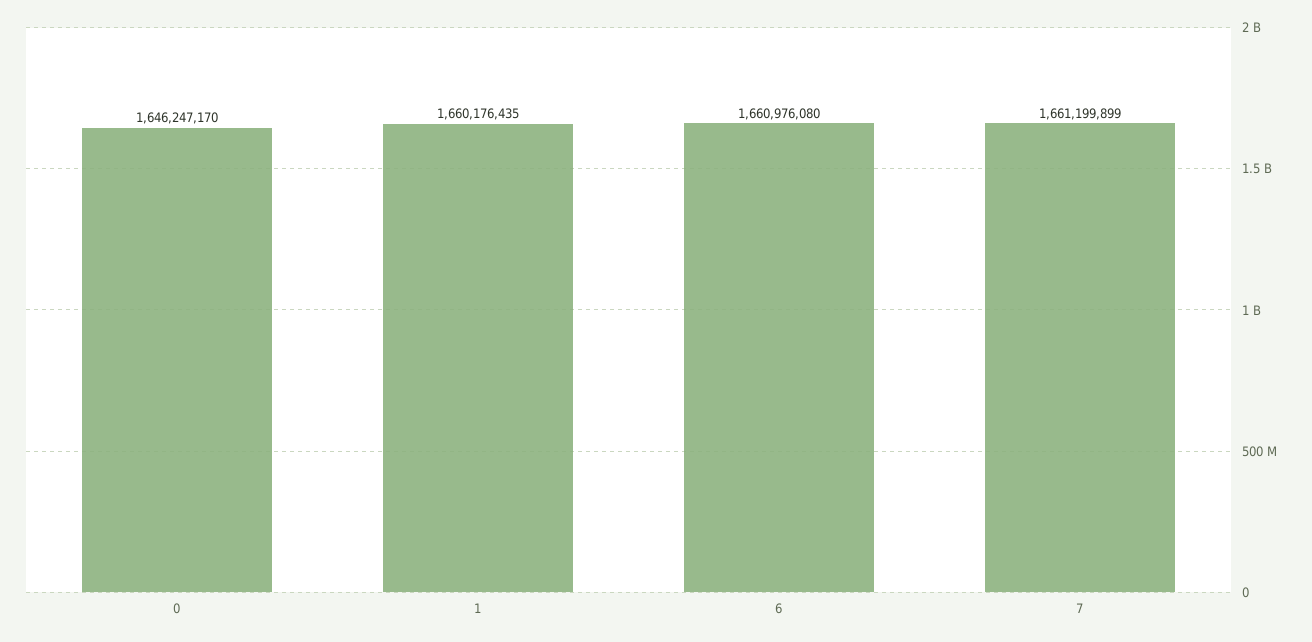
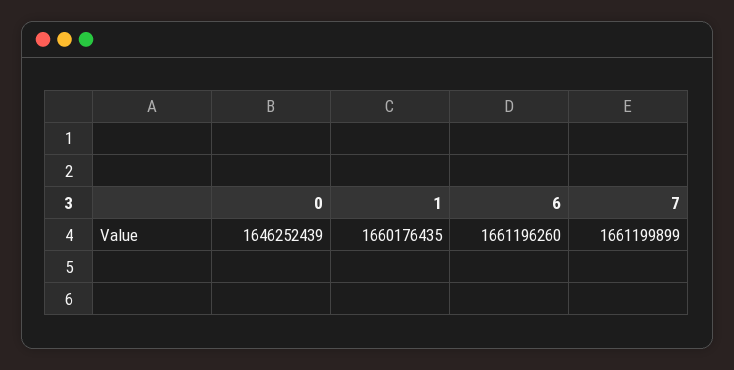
  {
-   "0": 1646247170,
+   "0": 1646252439,
    "1": 1660176435,
-   "6": 1660976080,
+   "6": 1661196260,
    "7": 1661199899
  }

